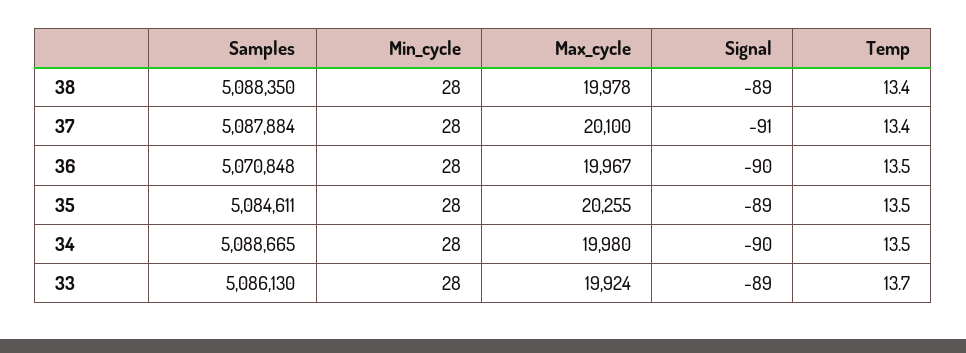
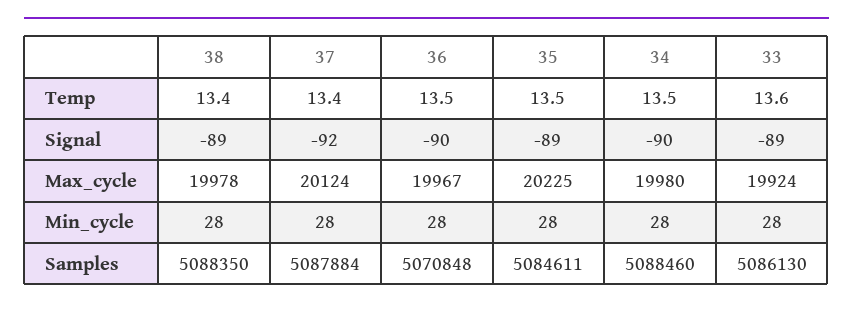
  {
    "Samples": {
      "38": 5088350,
      "37": 5087884,
      "36": 5070848,
      "35": 5084611,
-     "34": 5088665,
+     "34": 5088460,
      "33": 5086130
    },
    "Min_cycle": {
      "38": 28,
      "37": 28,
      "36": 28,
      "35": 28,
      "34": 28,
      "33": 28
    },
    "Max_cycle": {
      "38": 19978,
-     "37": 20100,
+     "37": 20124,
      "36": 19967,
-     "35": 20255,
+     "35": 20225,
      "34": 19980,
      "33": 19924
    },
    "Signal": {
      "38": -89,
-     "37": -91,
+     "37": -92,
      "36": -90,
      "35": -89,
      "34": -90,
      "33": -89
    },
    "Temp": {
      "38": 13.4,
      "37": 13.4,
      "36": 13.5,
      "35": 13.5,
      "34": 13.5,
-     "33": 13.7
+     "33": 13.6
    }
  }

